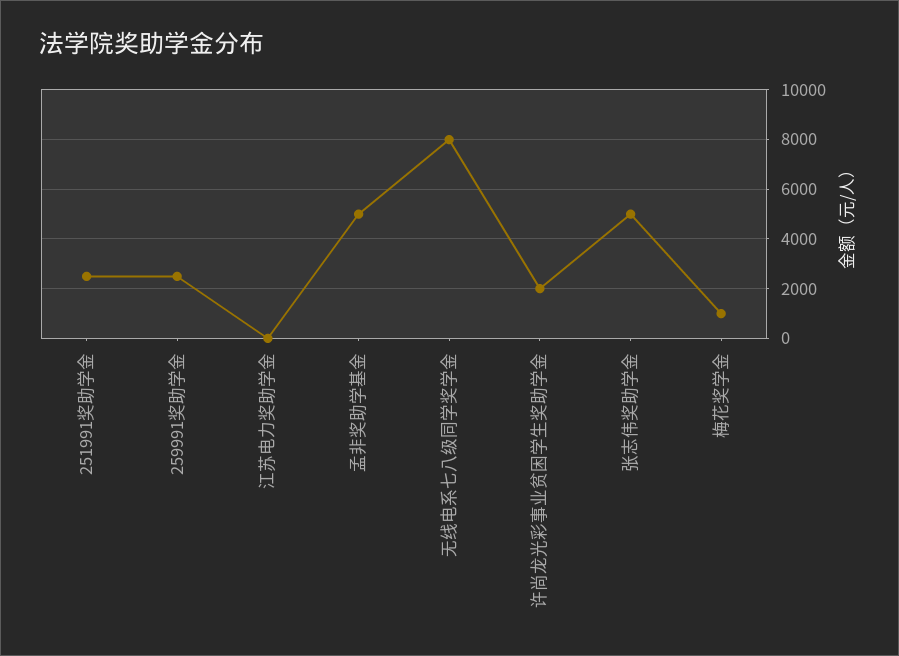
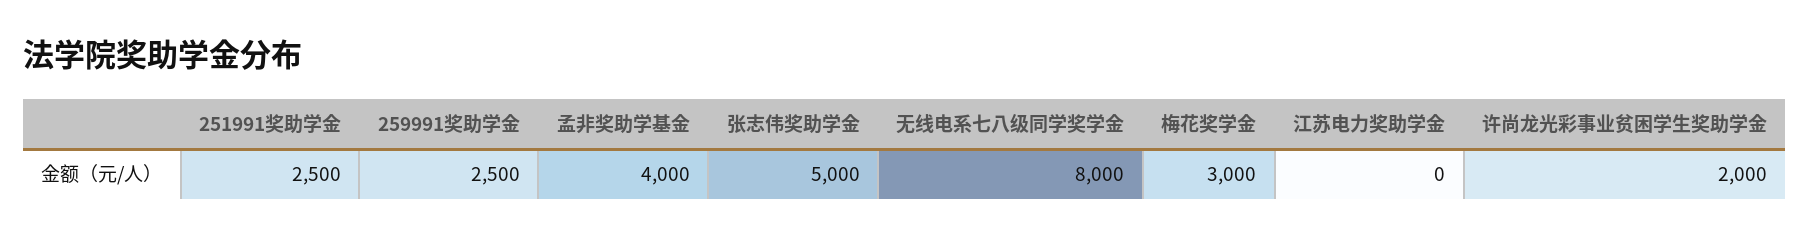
  {
    "251991奖助学金": 2500,
    "259991奖助学金": 2500,
    "江苏电力奖助学金": 0,
-   "孟非奖助学基金": 5000,
+   "孟非奖助学基金": 4000,
    "无线电系七八级同学奖学金": 8000,
    "许尚龙光彩事业贫困学生奖助学金": 2000,
    "张志伟奖助学金": 5000,
-   "梅花奖学金": 1000
+   "梅花奖学金": 3000
  }

